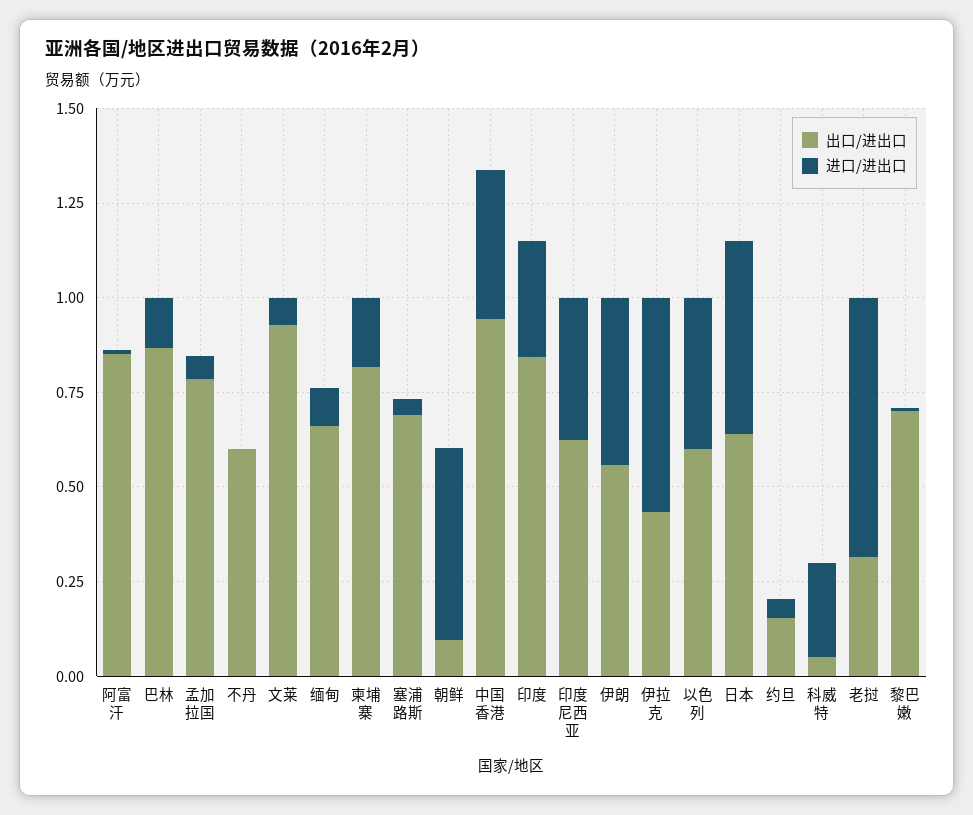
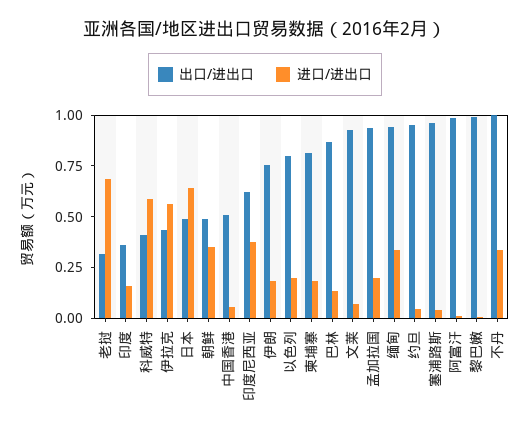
  {
    "出口/进出口": {
-     "阿富汗": 0.85,
+     "阿富汗": 1,
      "巴林": 0.85,
-     "孟加拉国": 0.8,
+     "孟加拉国": 0.95,
-     "不丹": 0.6,
+     "不丹": 1,
      "文莱": 0.95,
-     "缅甸": 0.65,
+     "缅甸": 0.95,
      "柬埔寨": 0.8,
-     "塞浦路斯": 0.7,
+     "塞浦路斯": 0.95,
-     "朝鲜": 0.1,
+     "朝鲜": 0.5,
-     "中国香港": 0.95,
+     "中国香港": 0.5,
-     "印度": 0.85,
+     "印度": 0.35,
      "印度尼西亚": 0.6,
-     "伊朗": 0.55,
+     "伊朗": 0.75,
      "伊拉克": 0.45,
-     "以色列": 0.6,
+     "以色列": 0.8,
-     "日本": 0.65,
+     "日本": 0.5,
-     "约旦": 0.15,
+     "约旦": 0.95,
-     "科威特": 0.05,
+     "科威特": 0.4,
      "老挝": 0.3,
-     "黎巴嫩": 0.7
+     "黎巴嫩": 1
    },
    "进口/进出口": {
      "阿富汗": 0,
      "巴林": 0.15,
-     "孟加拉国": 0.05,
+     "孟加拉国": 0.2,
-     "不丹": 0,
+     "不丹": 0.35,
      "文莱": 0.05,
-     "缅甸": 0.1,
+     "缅甸": 0.35,
      "柬埔寨": 0.2,
      "塞浦路斯": 0.05,
-     "朝鲜": 0.5,
+     "朝鲜": 0.35,
-     "中国香港": 0.4,
+     "中国香港": 0.05,
-     "印度": 0.3,
+     "印度": 0.15,
      "印度尼西亚": 0.4,
-     "伊朗": 0.45,
+     "伊朗": 0.2,
      "伊拉克": 0.55,
-     "以色列": 0.4,
+     "以色列": 0.2,
-     "日本": 0.5,
+     "日本": 0.65,
      "约旦": 0.05,
-     "科威特": 0.25,
+     "科威特": 0.6,
      "老挝": 0.7,
      "黎巴嫩": 0
    }
  }

